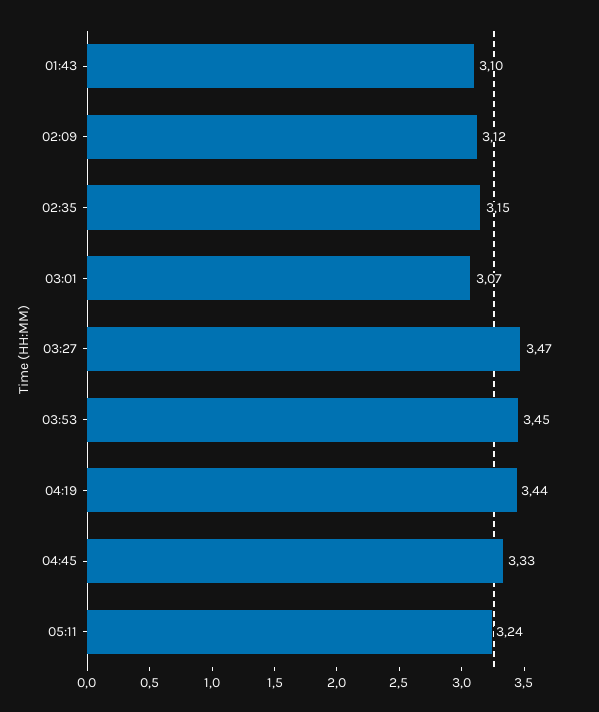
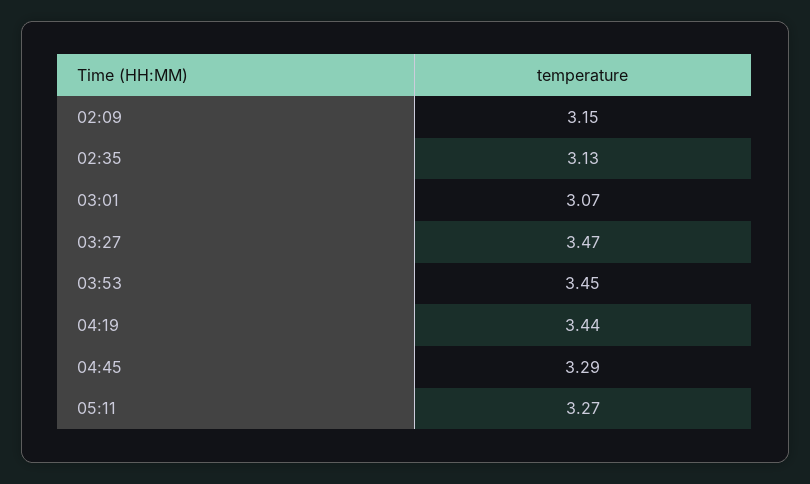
  {
-   "01:43": 3.1,
-   "02:09": 3.12,
+   "02:09": 3.15,
-   "02:35": 3.15,
+   "02:35": 3.13,
    "03:01": 3.07,
    "03:27": 3.47,
    "03:53": 3.45,
    "04:19": 3.44,
-   "04:45": 3.33,
+   "04:45": 3.29,
-   "05:11": 3.24
+   "05:11": 3.27
  }

